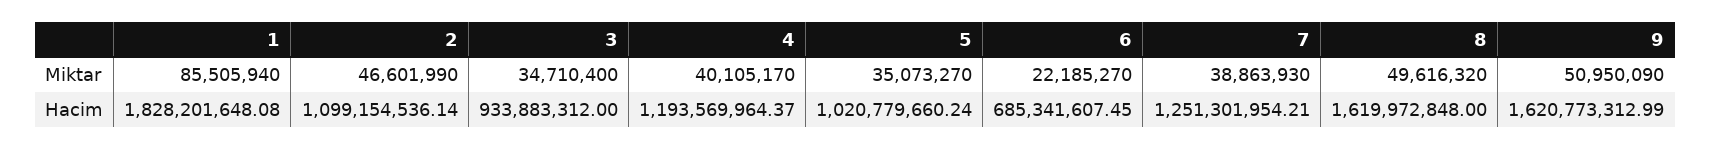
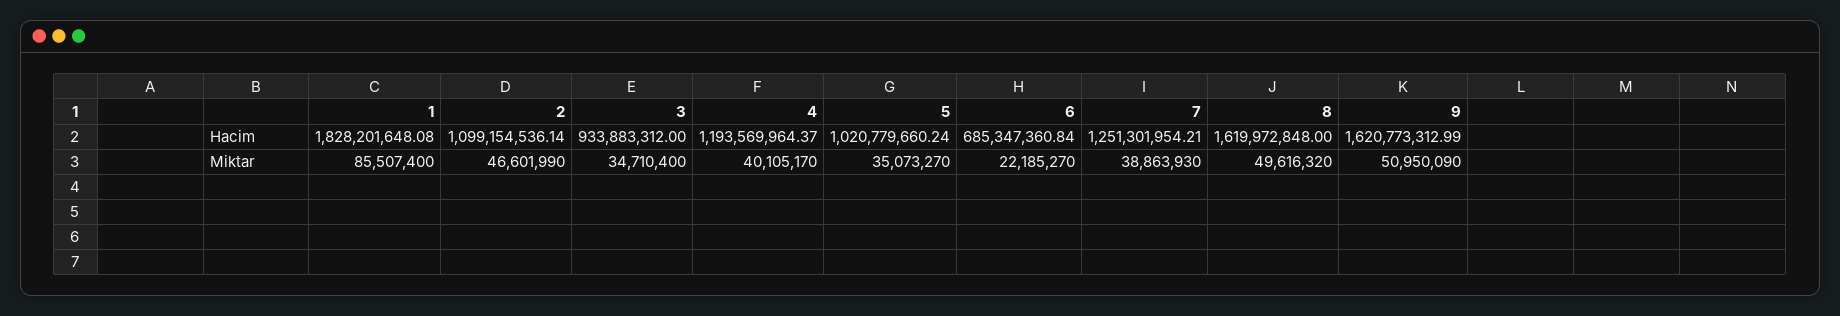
  {
    "1": {
-     "Miktar": 85505940,
+     "Miktar": 85507400,
      "Hacim": 1828201648.08
    },
    "2": {
      "Miktar": 46601990,
      "Hacim": 1099154536.14
    },
    "3": {
      "Miktar": 34710400,
      "Hacim": 933883312
    },
    "4": {
      "Miktar": 40105170,
      "Hacim": 1193569964.37
    },
    "5": {
      "Miktar": 35073270,
      "Hacim": 1020779660.24
    },
    "6": {
      "Miktar": 22185270,
-     "Hacim": 685341607.45
+     "Hacim": 685347360.84
    },
    "7": {
      "Miktar": 38863930,
      "Hacim": 1251301954.21
    },
    "8": {
      "Miktar": 49616320,
      "Hacim": 1619972848
    },
    "9": {
      "Miktar": 50950090,
      "Hacim": 1620773312.99
    }
  }

